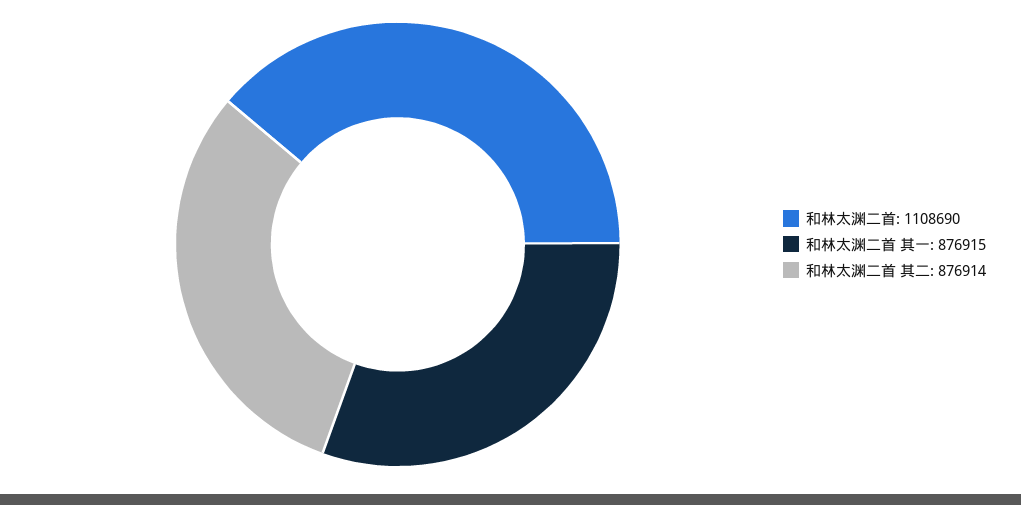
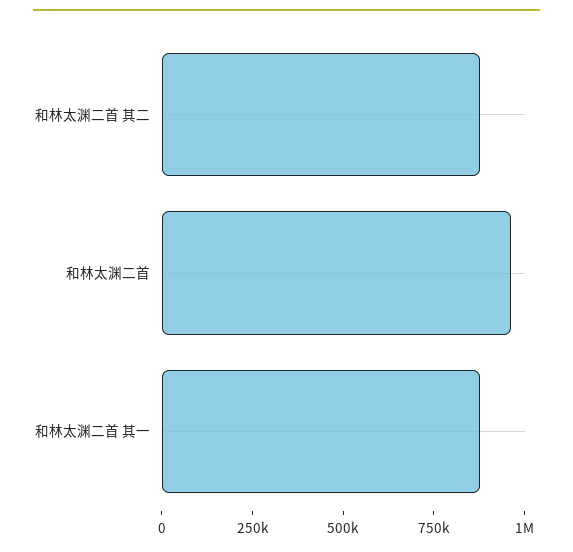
  {
-   "和林太渊二首": 1108690,
+   "和林太渊二首": 950000,
    "和林太渊二首 其一": 876915,
    "和林太渊二首 其二": 876914
  }

